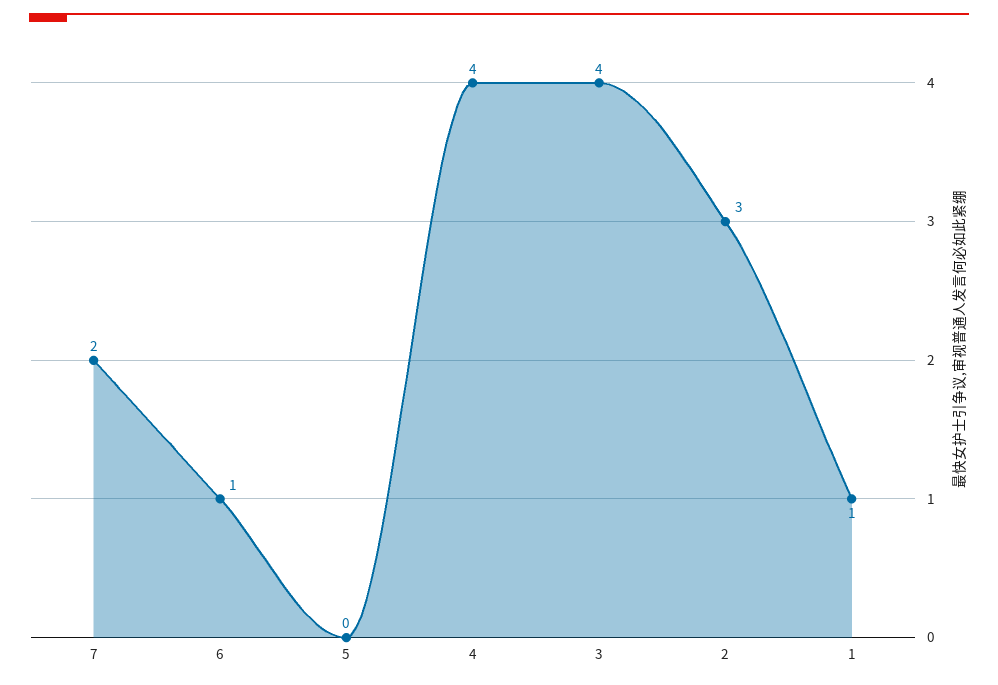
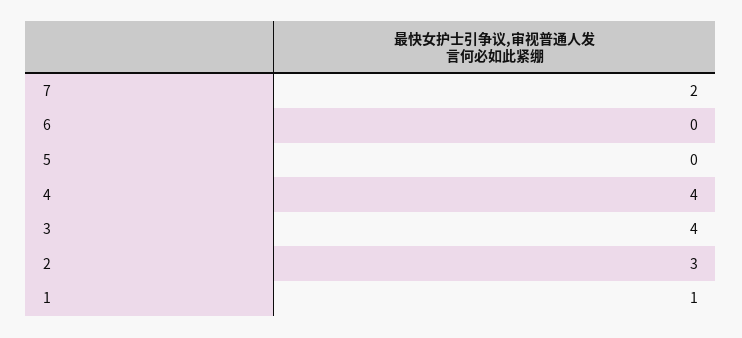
  {
    "7": 2,
-   "6": 1,
+   "6": 0,
    "5": 0,
    "4": 4,
    "3": 4,
    "2": 3,
    "1": 1
  }

